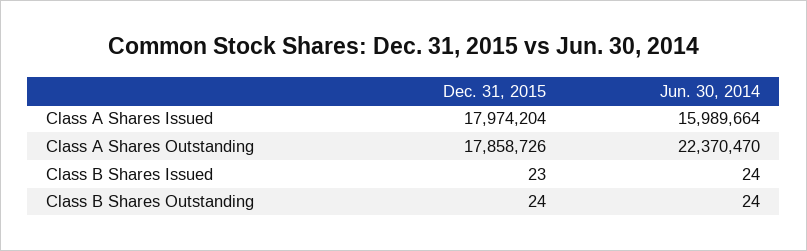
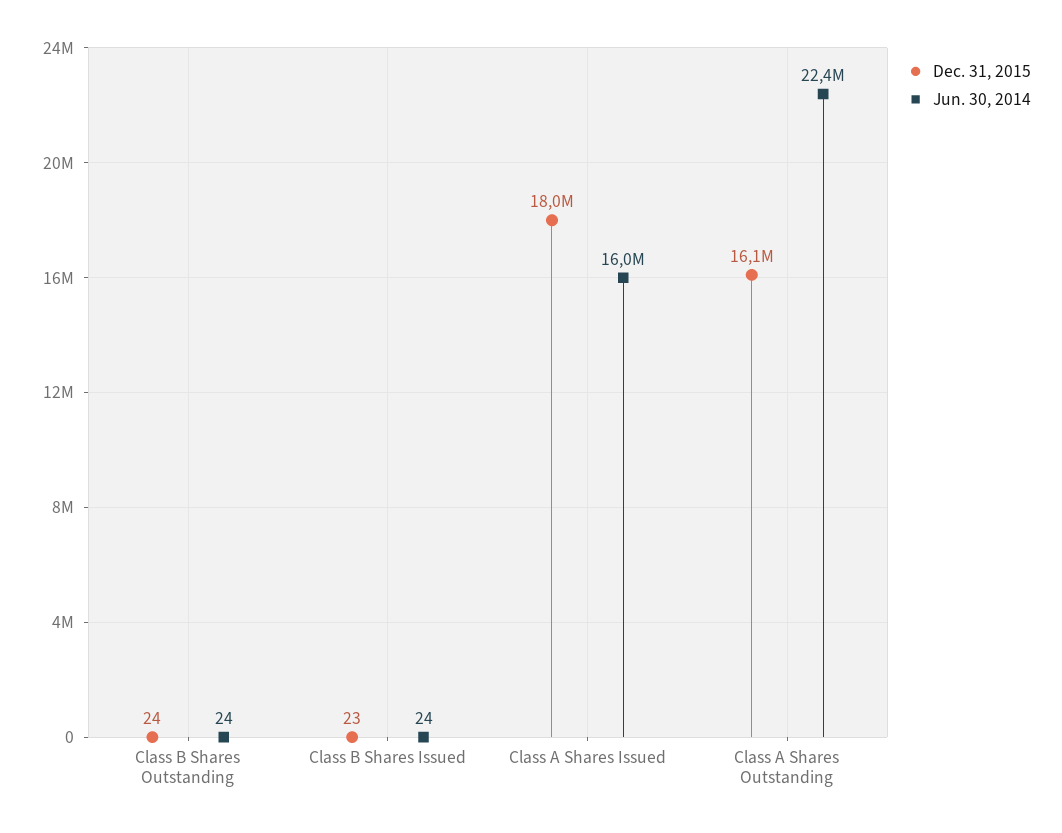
  {
    "Dec. 31, 2015": {
      "Class A Shares Issued": 17974204,
-     "Class A Shares Outstanding": 17858726,
+     "Class A Shares Outstanding": 16100000,
      "Class B Shares Issued": 23,
      "Class B Shares Outstanding": 24
    },
    "Jun. 30, 2014": {
      "Class A Shares Issued": 15989664,
      "Class A Shares Outstanding": 22370470,
      "Class B Shares Issued": 24,
      "Class B Shares Outstanding": 24
    }
  }

